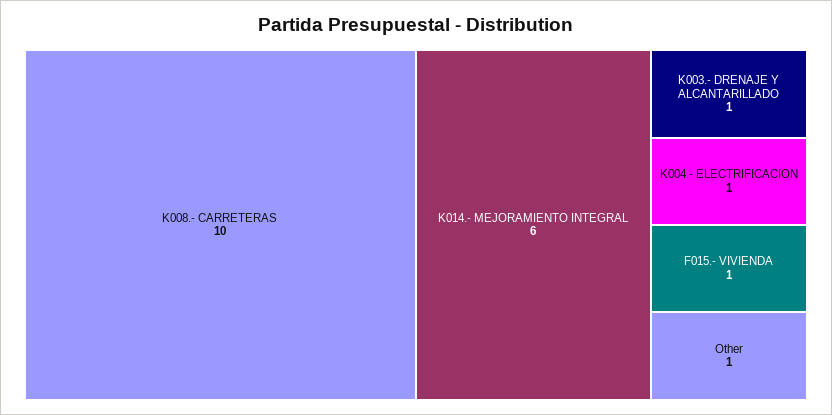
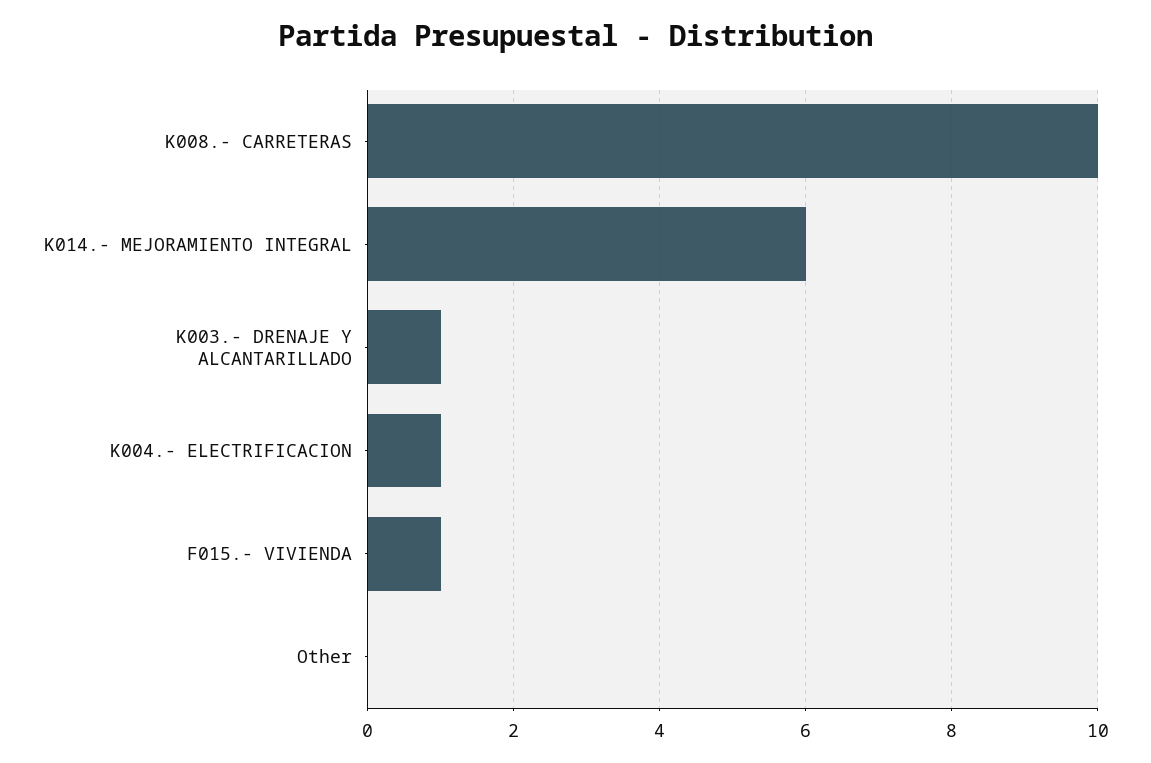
  {
    "K008.- CARRETERAS": 10,
    "K014.- MEJORAMIENTO INTEGRAL": 6,
    "K003.- DRENAJE Y ALCANTARILLADO": 1,
    "K004.- ELECTRIFICACION": 1,
    "F015.- VIVIENDA": 1,
-   "Other": 1
+   "Other": 0
  }

